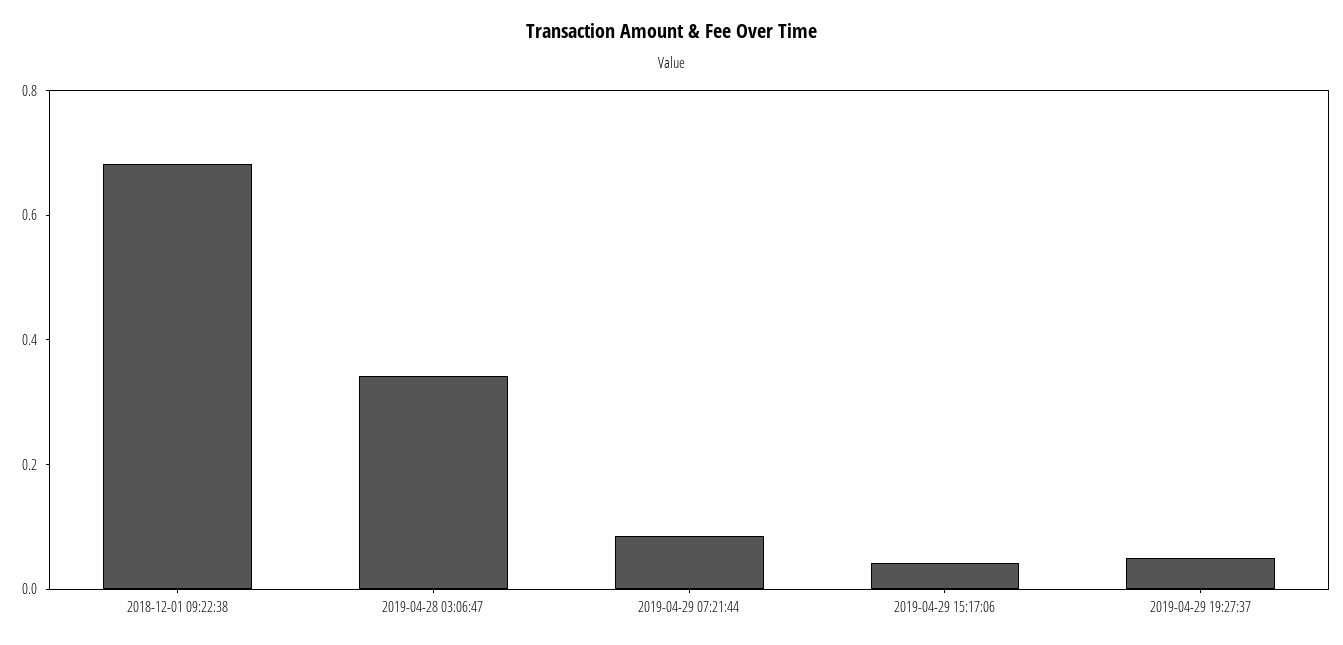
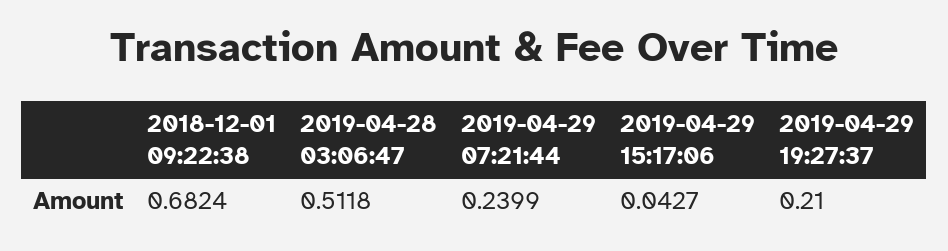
  {
    "2018-12-01 09:22:38": 0.6824,
-   "2019-04-28 03:06:47": 0.35,
+   "2019-04-28 03:06:47": 0.5118,
-   "2019-04-29 07:21:44": 0.1,
+   "2019-04-29 07:21:44": 0.2399,
    "2019-04-29 15:17:06": 0.0427,
-   "2019-04-29 19:27:37": 0.05
+   "2019-04-29 19:27:37": 0.21
  }

